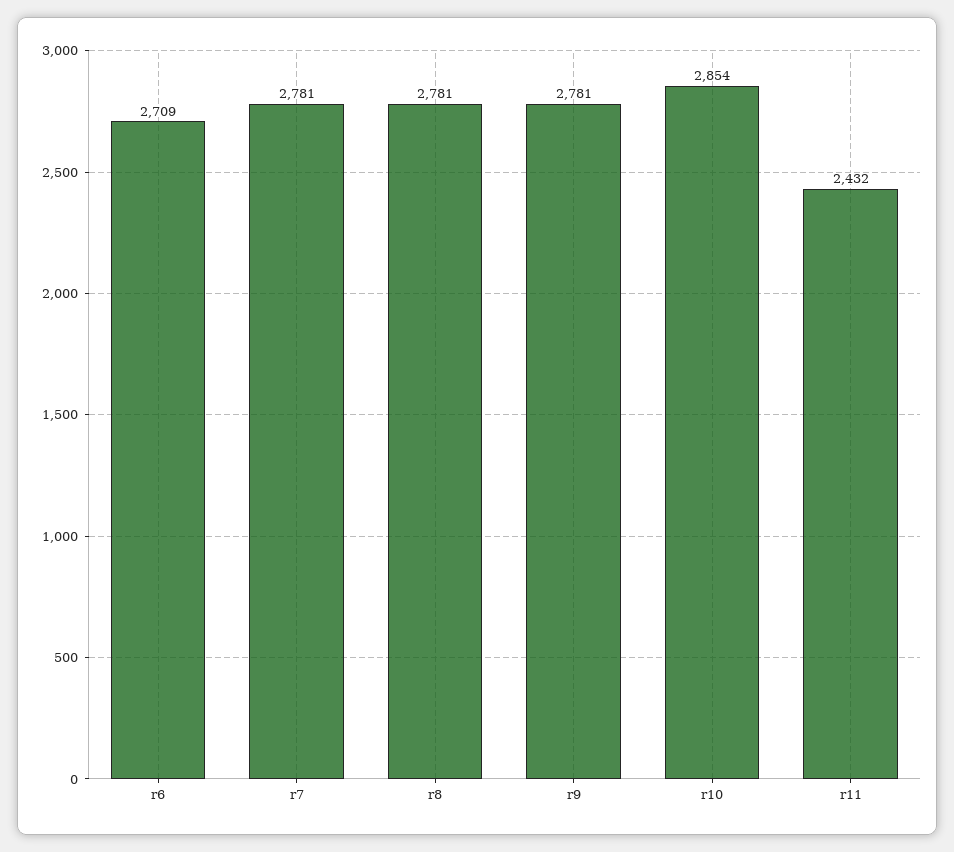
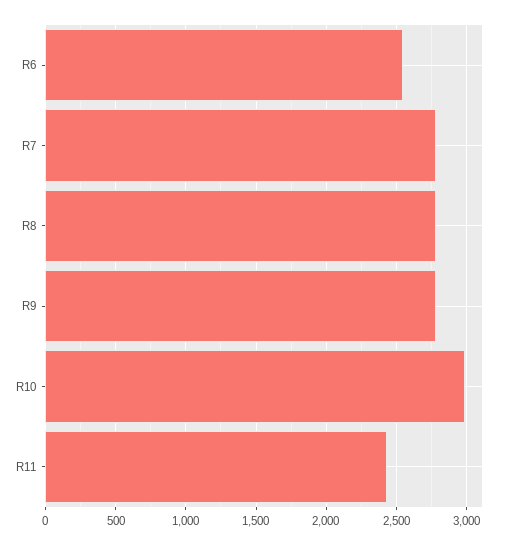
  {
-   "r6": 2709,
+   "r6": 2550,
    "r7": 2781,
    "r8": 2781,
    "r9": 2781,
-   "r10": 2854,
+   "r10": 3000,
    "r11": 2432
  }

